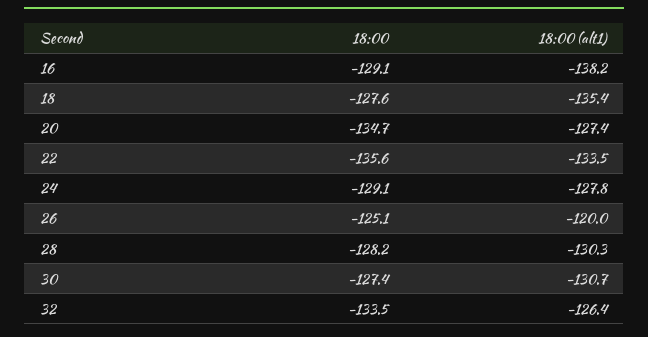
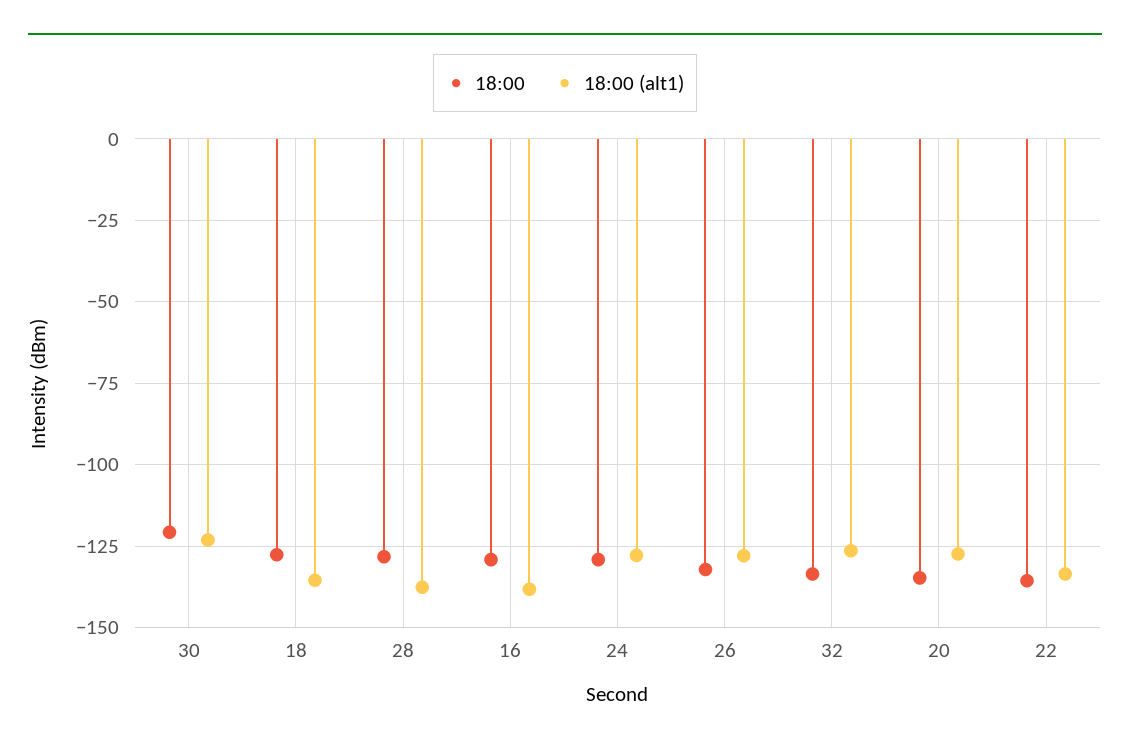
  {
    "18:00": {
      "16": -129.1,
      "18": -127.6,
      "20": -134.7,
      "22": -135.6,
      "24": -129.1,
-     "26": -125.1,
+     "26": -132.5,
      "28": -128.2,
-     "30": -127.4,
+     "30": -120,
      "32": -133.5
    },
    "18:00 (alt1)": {
      "16": -138.2,
      "18": -135.4,
      "20": -127.4,
      "22": -133.5,
      "24": -127.8,
-     "26": -120,
+     "26": -127.5,
-     "28": -130.3,
+     "28": -137.5,
-     "30": -130.7,
+     "30": -122.5,
      "32": -126.4
    }
  }

